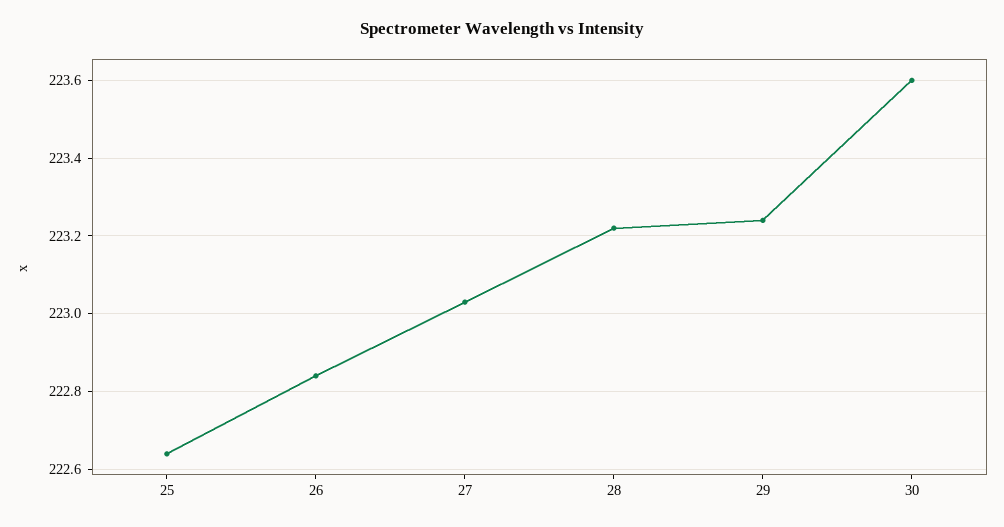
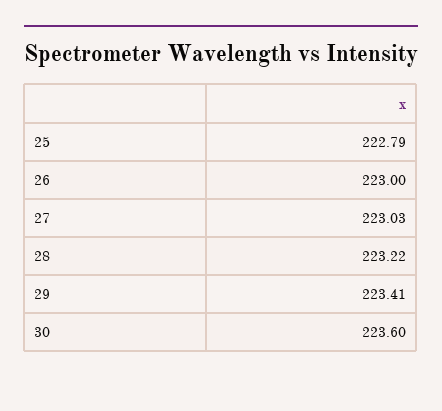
  {
-   "25": 222.65,
+   "25": 222.79,
-   "26": 222.85,
+   "26": 223,
    "27": 223.03,
    "28": 223.22,
-   "29": 223.25,
+   "29": 223.41,
    "30": 223.6
  }

